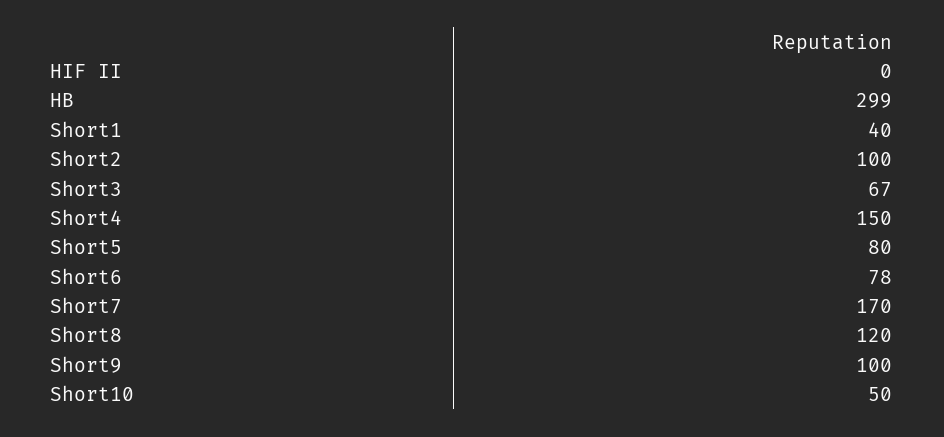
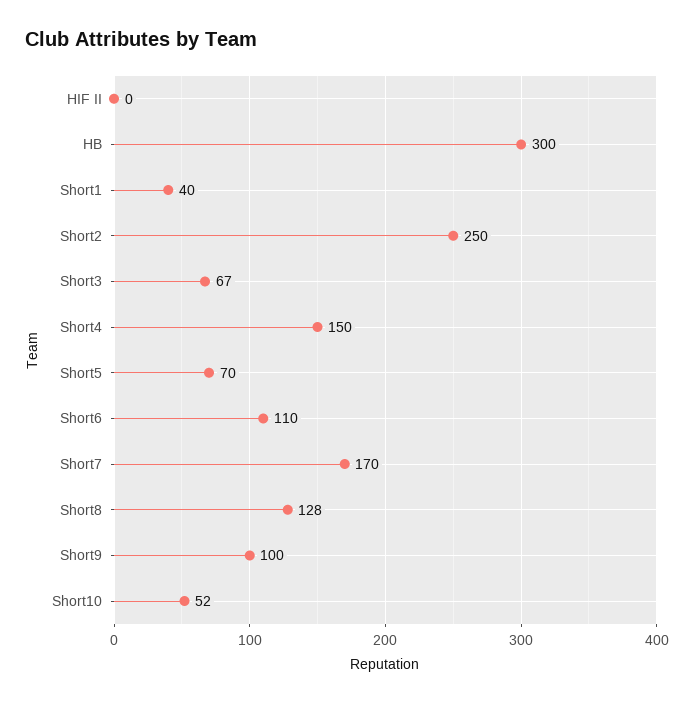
  {
    "HIF II": 0,
-   "HB": 299,
+   "HB": 300,
    "Short1": 40,
-   "Short2": 100,
+   "Short2": 250,
    "Short3": 67,
    "Short4": 150,
-   "Short5": 80,
+   "Short5": 70,
-   "Short6": 78,
+   "Short6": 110,
    "Short7": 170,
-   "Short8": 120,
+   "Short8": 128,
    "Short9": 100,
-   "Short10": 50
+   "Short10": 52
  }

